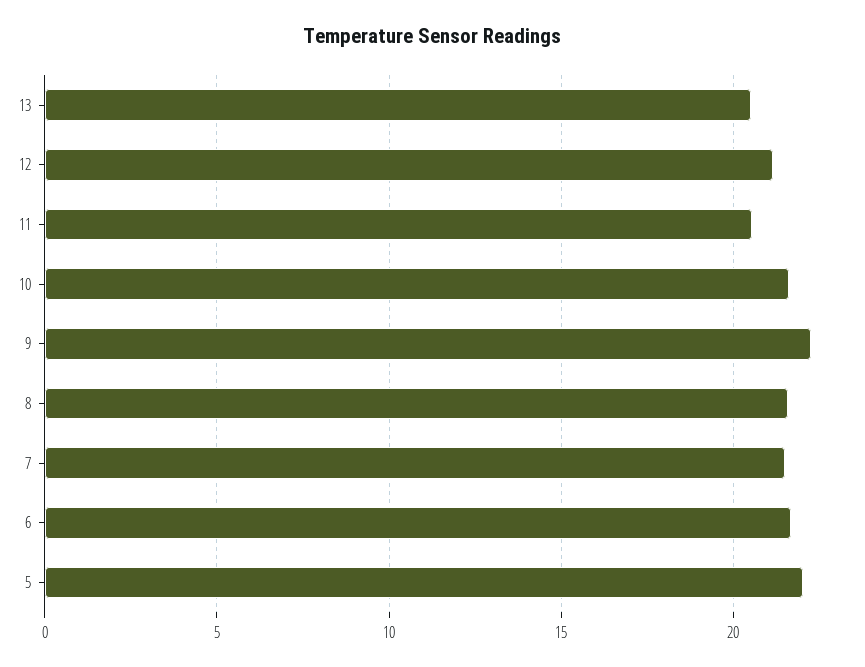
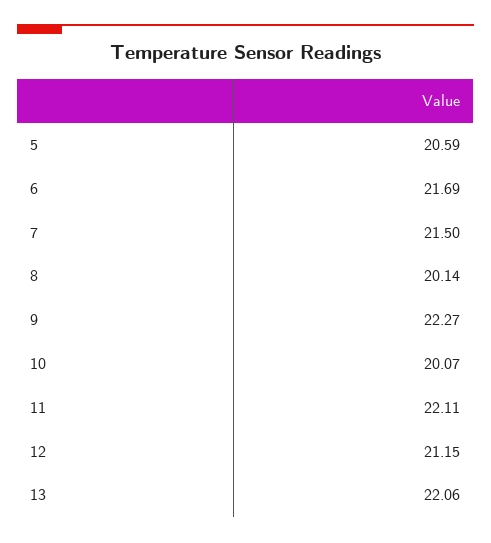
  {
-   "13": 20.5,
+   "13": 22.06,
    "12": 21.15,
-   "11": 20.5,
+   "11": 22.11,
-   "10": 21.5,
+   "10": 20.07,
    "9": 22.27,
-   "8": 21.5,
+   "8": 20.14,
    "7": 21.5,
    "6": 21.69,
-   "5": 22
+   "5": 20.59
  }

